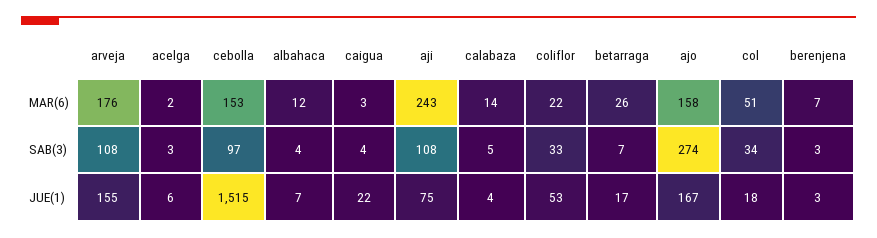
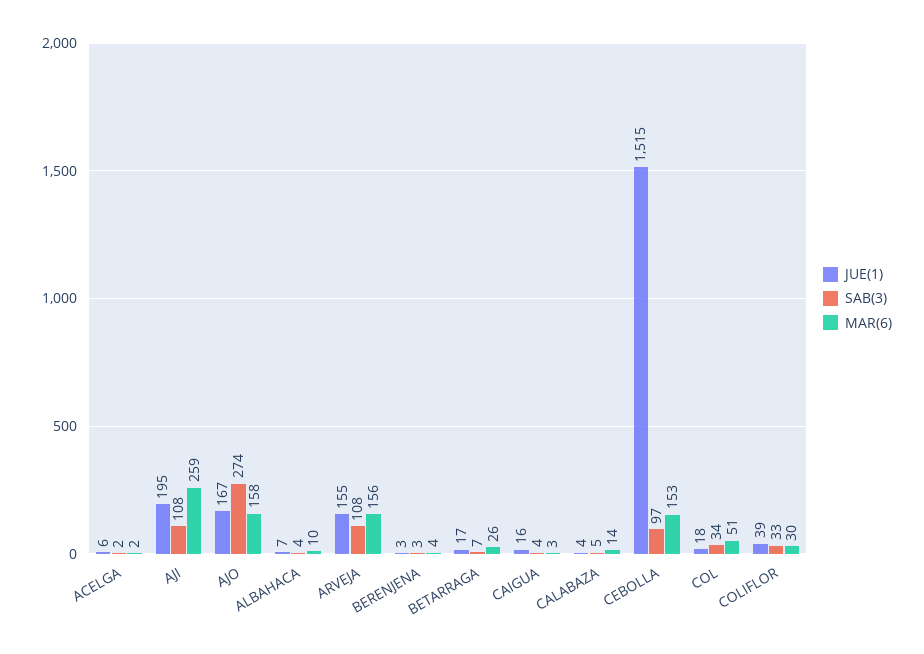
  {
    "MAR(6)": {
-     "arveja": 176,
+     "arveja": 156,
      "acelga": 2,
      "cebolla": 153,
-     "albahaca": 12,
+     "albahaca": 10,
      "caigua": 3,
-     "aji": 243,
+     "aji": 259,
      "calabaza": 14,
-     "coliflor": 22,
+     "coliflor": 30,
      "betarraga": 26,
      "ajo": 158,
      "col": 51,
-     "berenjena": 7
+     "berenjena": 4
    },
    "SAB(3)": {
      "arveja": 108,
-     "acelga": 3,
+     "acelga": 2,
      "cebolla": 97,
      "albahaca": 4,
      "caigua": 4,
      "aji": 108,
      "calabaza": 5,
      "coliflor": 33,
      "betarraga": 7,
      "ajo": 274,
      "col": 34,
      "berenjena": 3
    },
    "JUE(1)": {
      "arveja": 155,
      "acelga": 6,
      "cebolla": 1515,
      "albahaca": 7,
-     "caigua": 22,
+     "caigua": 16,
-     "aji": 75,
+     "aji": 195,
      "calabaza": 4,
-     "coliflor": 53,
+     "coliflor": 39,
      "betarraga": 17,
      "ajo": 167,
      "col": 18,
      "berenjena": 3
    }
  }

